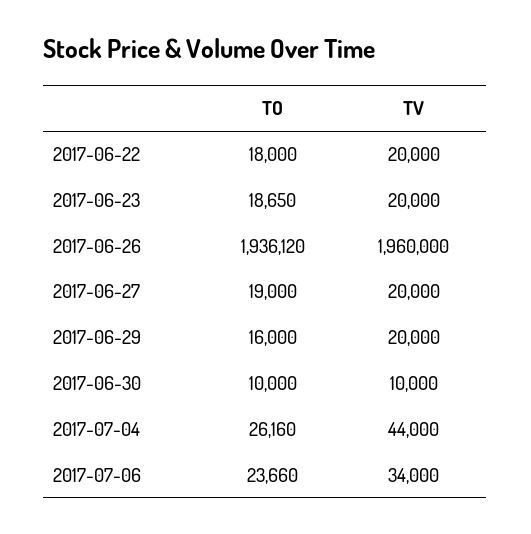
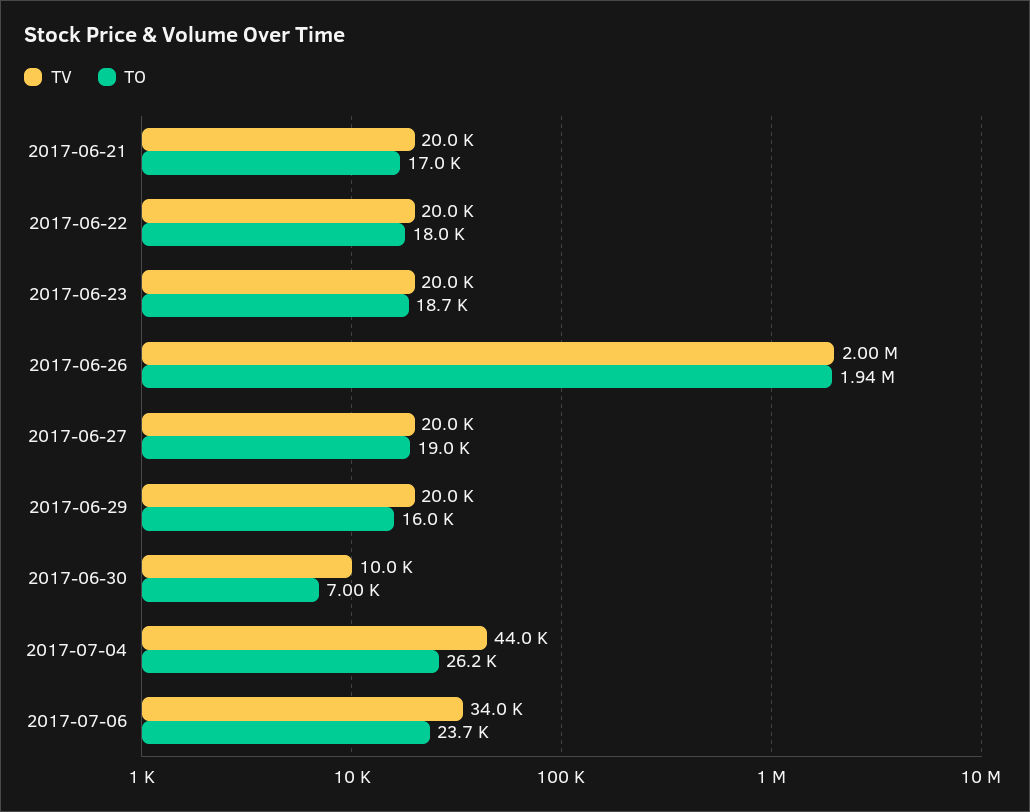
  {
    "TO": {
      "2017-06-22": 18000,
      "2017-06-23": 18650,
      "2017-06-26": 1936120,
      "2017-06-27": 19000,
      "2017-06-29": 16000,
-     "2017-06-30": 10000,
+     "2017-06-30": 7000,
      "2017-07-04": 26160,
-     "2017-07-06": 23660
+     "2017-07-06": 23660,
+     "2017-06-21": 17000
    },
    "TV": {
      "2017-06-22": 20000,
      "2017-06-23": 20000,
-     "2017-06-26": 1960000,
+     "2017-06-26": 2000000,
      "2017-06-27": 20000,
      "2017-06-29": 20000,
      "2017-06-30": 10000,
      "2017-07-04": 44000,
-     "2017-07-06": 34000
+     "2017-07-06": 34000,
+     "2017-06-21": 20000
    }
  }

